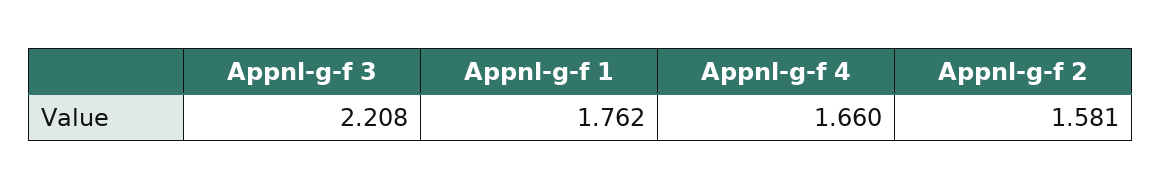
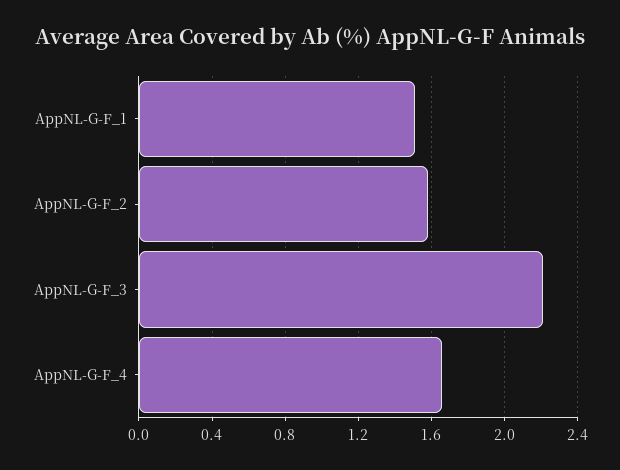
  {
    "Appnl-g-f 3": 2.208,
-   "Appnl-g-f 1": 1.762,
+   "Appnl-g-f 1": 1.5,
    "Appnl-g-f 4": 1.66,
    "Appnl-g-f 2": 1.581
  }

